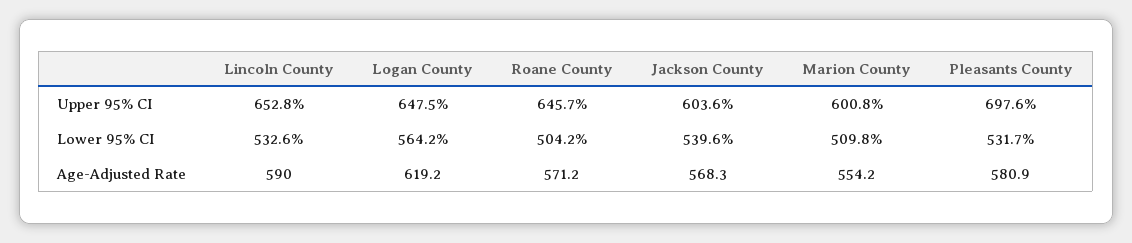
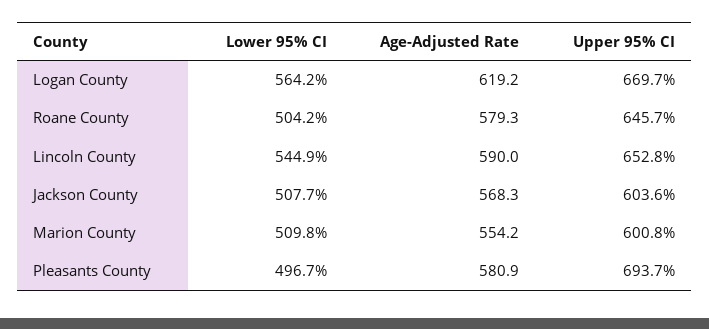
  {
    "Lincoln County": {
      "Upper 95% CI": 652.8,
-     "Lower 95% CI": 532.6,
+     "Lower 95% CI": 544.9,
      "Age-Adjusted Rate": 590
    },
    "Logan County": {
-     "Upper 95% CI": 647.5,
+     "Upper 95% CI": 669.7,
      "Lower 95% CI": 564.2,
      "Age-Adjusted Rate": 619.2
    },
    "Roane County": {
      "Upper 95% CI": 645.7,
      "Lower 95% CI": 504.2,
-     "Age-Adjusted Rate": 571.2
+     "Age-Adjusted Rate": 579.3
    },
    "Jackson County": {
      "Upper 95% CI": 603.6,
-     "Lower 95% CI": 539.6,
+     "Lower 95% CI": 507.7,
      "Age-Adjusted Rate": 568.3
    },
    "Marion County": {
      "Upper 95% CI": 600.8,
      "Lower 95% CI": 509.8,
      "Age-Adjusted Rate": 554.2
    },
    "Pleasants County": {
-     "Upper 95% CI": 697.6,
+     "Upper 95% CI": 693.7,
-     "Lower 95% CI": 531.7,
+     "Lower 95% CI": 496.7,
      "Age-Adjusted Rate": 580.9
    }
  }

